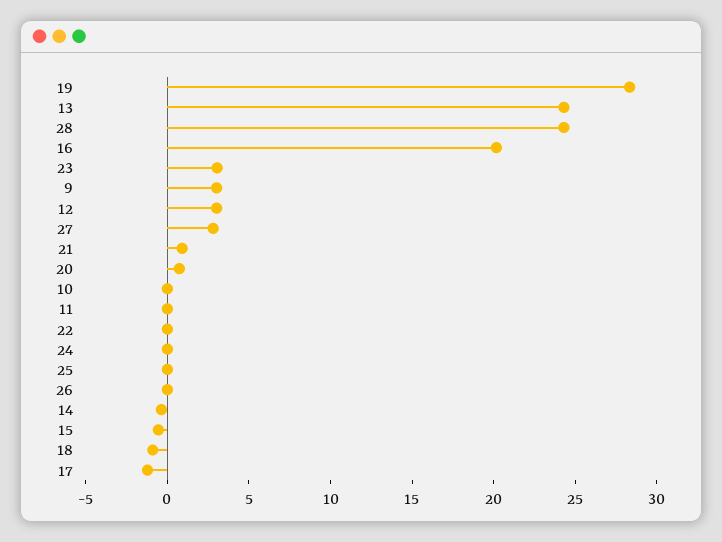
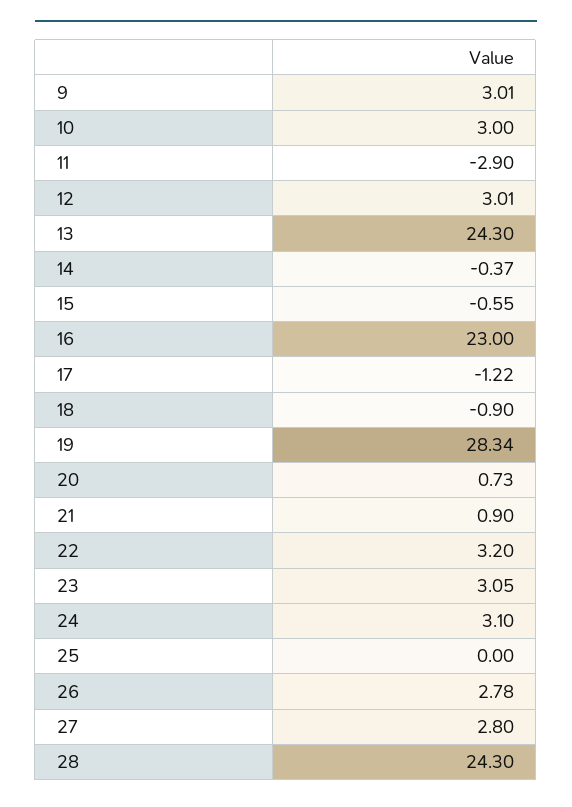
  {
    "19": 28.34,
    "13": 24.3,
    "28": 24.3,
-   "16": 20,
+   "16": 23,
    "23": 3.05,
    "9": 3.01,
    "12": 3.01,
    "27": 2.8,
    "21": 0.9,
    "20": 0.73,
-   "10": 0,
+   "10": 3,
-   "11": 0,
+   "11": -2.9,
-   "22": 0,
+   "22": 3.2,
-   "24": 0,
+   "24": 3.1,
    "25": 0,
-   "26": 0,
+   "26": 2.78,
    "14": -0.37,
    "15": -0.55,
    "18": -0.9,
    "17": -1.22
  }

